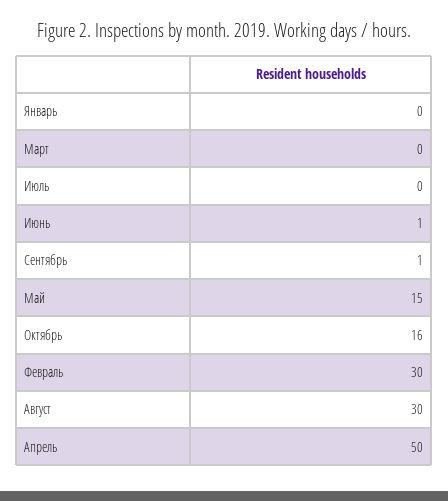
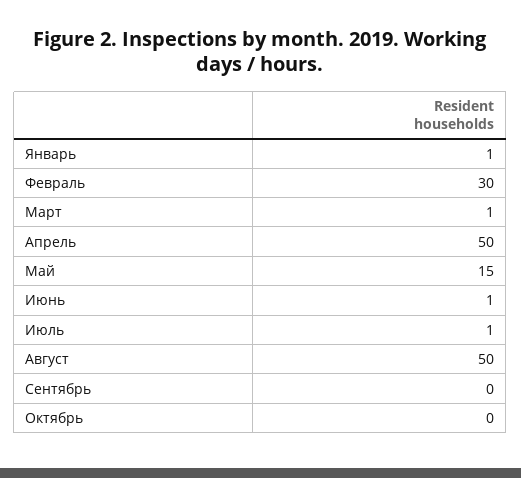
  {
-   "Январь": 0,
+   "Январь": 1,
-   "Март": 0,
+   "Март": 1,
-   "Июль": 0,
+   "Июль": 1,
    "Июнь": 1,
-   "Сентябрь": 1,
+   "Сентябрь": 0,
    "Май": 15,
-   "Октябрь": 16,
+   "Октябрь": 0,
    "Февраль": 30,
-   "Август": 30,
+   "Август": 50,
    "Апрель": 50
  }

